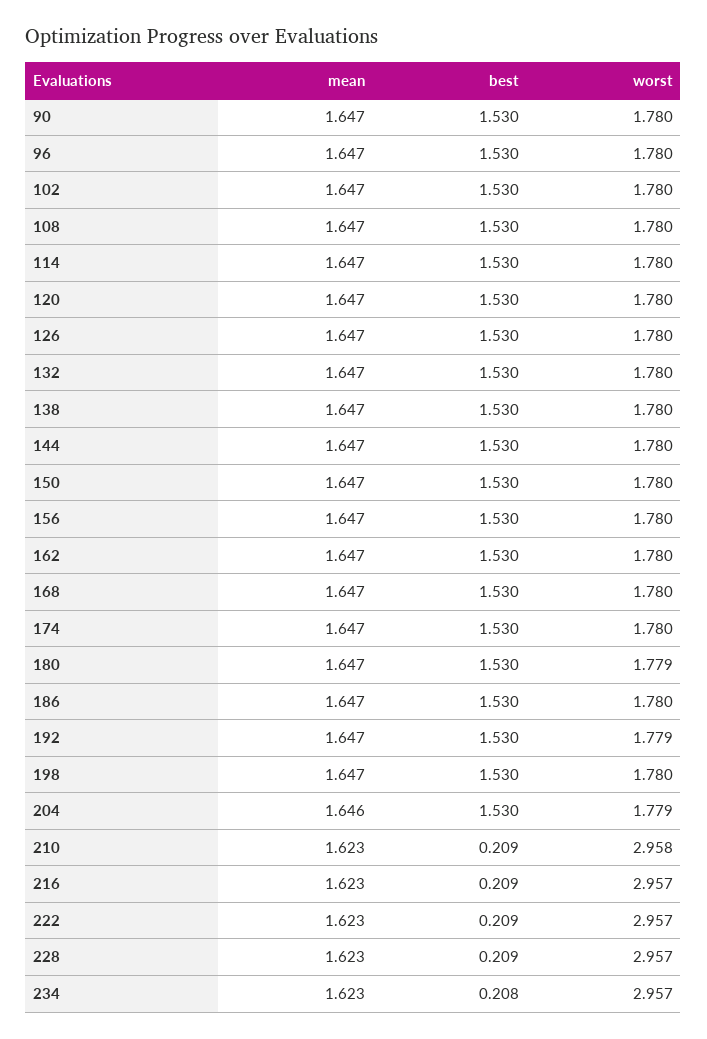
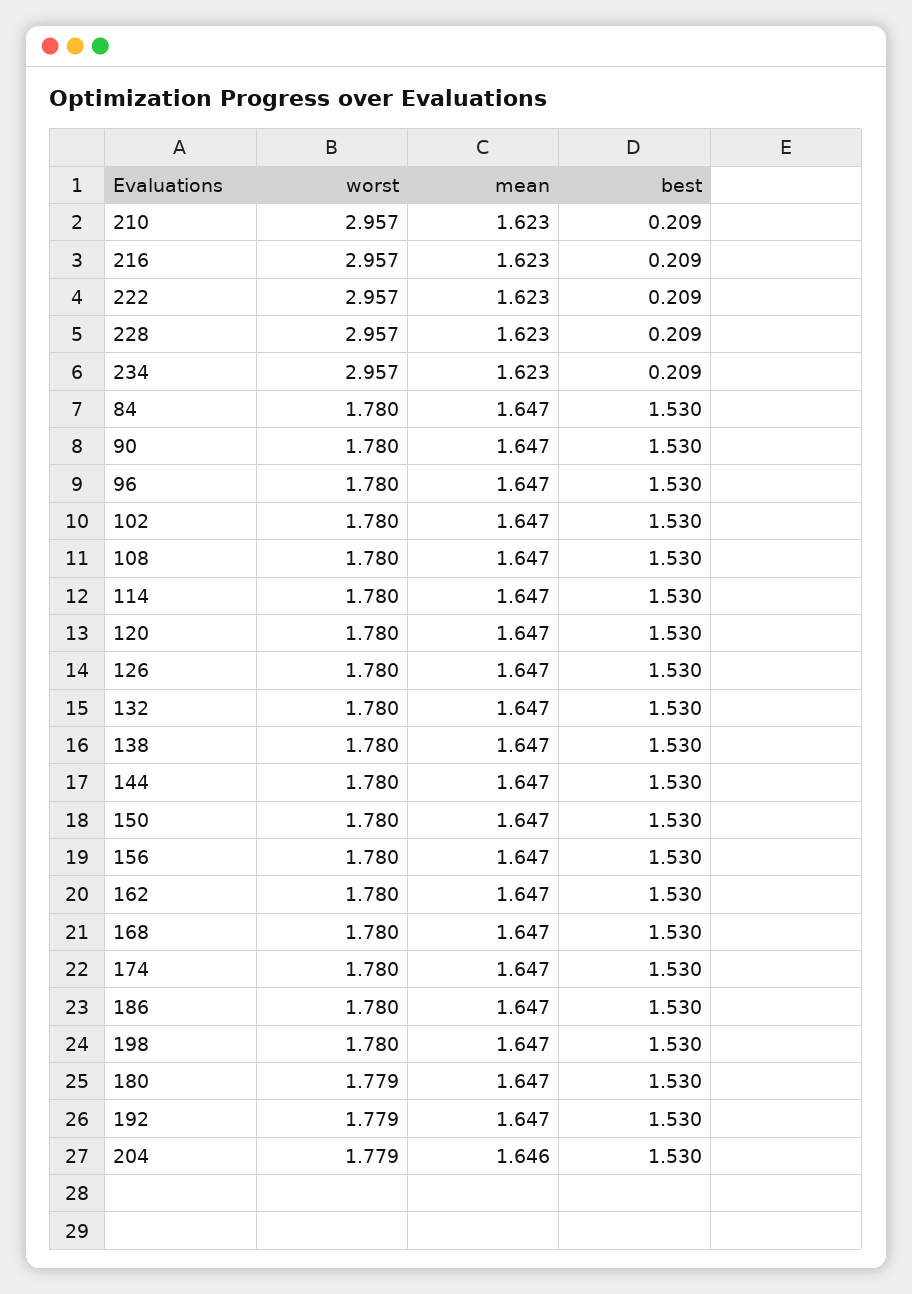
  {
    "mean": {
      "90": 1.647,
      "96": 1.647,
      "102": 1.647,
      "108": 1.647,
      "114": 1.647,
      "120": 1.647,
      "126": 1.647,
      "132": 1.647,
      "138": 1.647,
      "144": 1.647,
      "150": 1.647,
      "156": 1.647,
      "162": 1.647,
      "168": 1.647,
      "174": 1.647,
      "180": 1.647,
      "186": 1.647,
      "192": 1.647,
      "198": 1.647,
      "204": 1.646,
      "210": 1.623,
      "216": 1.623,
      "222": 1.623,
      "228": 1.623,
-     "234": 1.623
+     "234": 1.623,
+     "84": 1.647
    },
    "best": {
      "90": 1.53,
      "96": 1.53,
      "102": 1.53,
      "108": 1.53,
      "114": 1.53,
      "120": 1.53,
      "126": 1.53,
      "132": 1.53,
      "138": 1.53,
      "144": 1.53,
      "150": 1.53,
      "156": 1.53,
      "162": 1.53,
      "168": 1.53,
      "174": 1.53,
      "180": 1.53,
      "186": 1.53,
      "192": 1.53,
      "198": 1.53,
      "204": 1.53,
      "210": 0.209,
      "216": 0.209,
      "222": 0.209,
      "228": 0.209,
-     "234": 0.208
+     "234": 0.209,
+     "84": 1.53
    },
    "worst": {
      "90": 1.78,
      "96": 1.78,
      "102": 1.78,
      "108": 1.78,
      "114": 1.78,
      "120": 1.78,
      "126": 1.78,
      "132": 1.78,
      "138": 1.78,
      "144": 1.78,
      "150": 1.78,
      "156": 1.78,
      "162": 1.78,
      "168": 1.78,
      "174": 1.78,
      "180": 1.779,
      "186": 1.78,
      "192": 1.779,
      "198": 1.78,
      "204": 1.779,
-     "210": 2.958,
+     "210": 2.957,
      "216": 2.957,
      "222": 2.957,
      "228": 2.957,
-     "234": 2.957
+     "234": 2.957,
+     "84": 1.78
    }
  }

